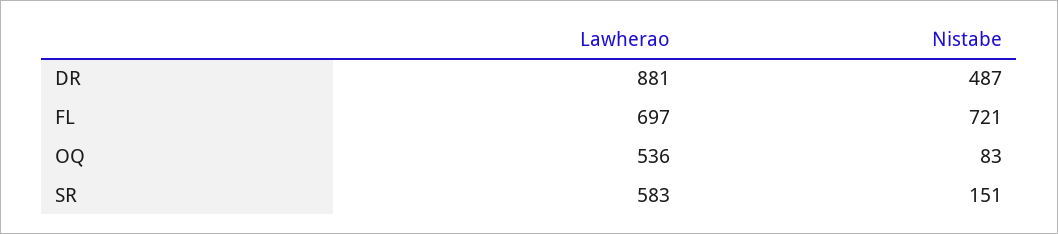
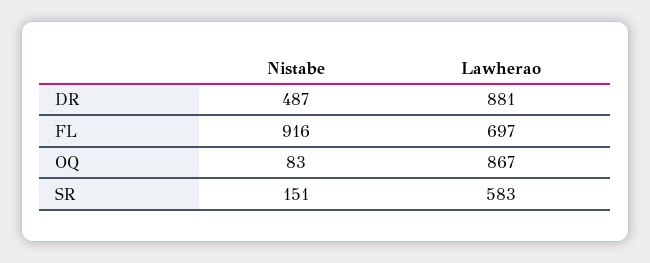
  {
    "Lawherao": {
      "DR": 881,
      "FL": 697,
-     "OQ": 536,
+     "OQ": 867,
      "SR": 583
    },
    "Nistabe": {
      "DR": 487,
-     "FL": 721,
+     "FL": 916,
      "OQ": 83,
      "SR": 151
    }
  }

